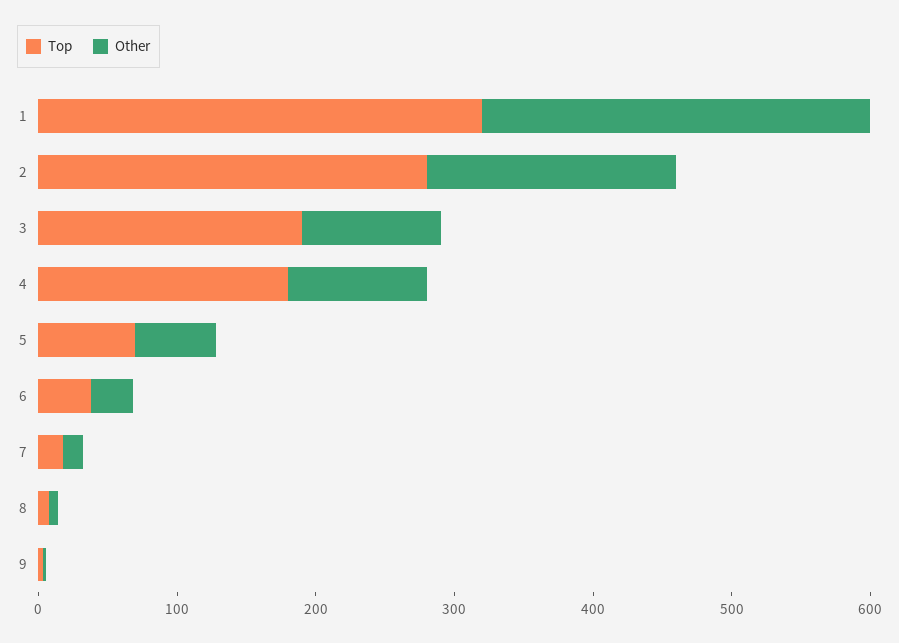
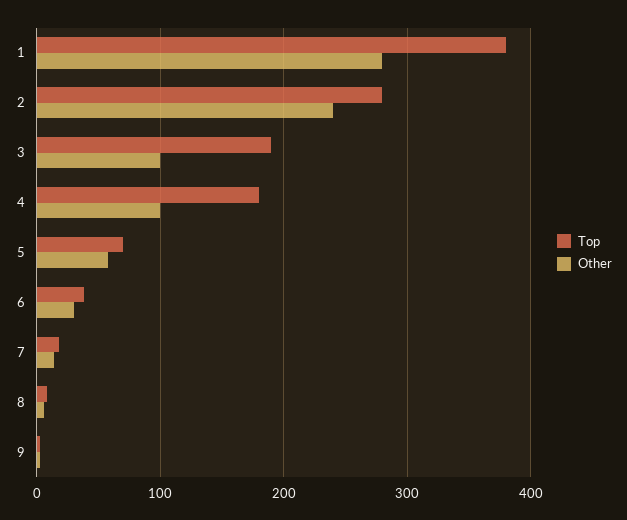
  {
    "Top": {
-     "1": 320,
+     "1": 380,
      "2": 280,
      "3": 190,
      "4": 180,
      "5": 70,
      "6": 40,
      "7": 20,
      "8": 10,
      "9": 0
    },
    "Other": {
      "1": 280,
-     "2": 180,
+     "2": 240,
      "3": 100,
      "4": 100,
      "5": 60,
      "6": 30,
      "7": 10,
      "8": 10,
      "9": 0
    }
  }

